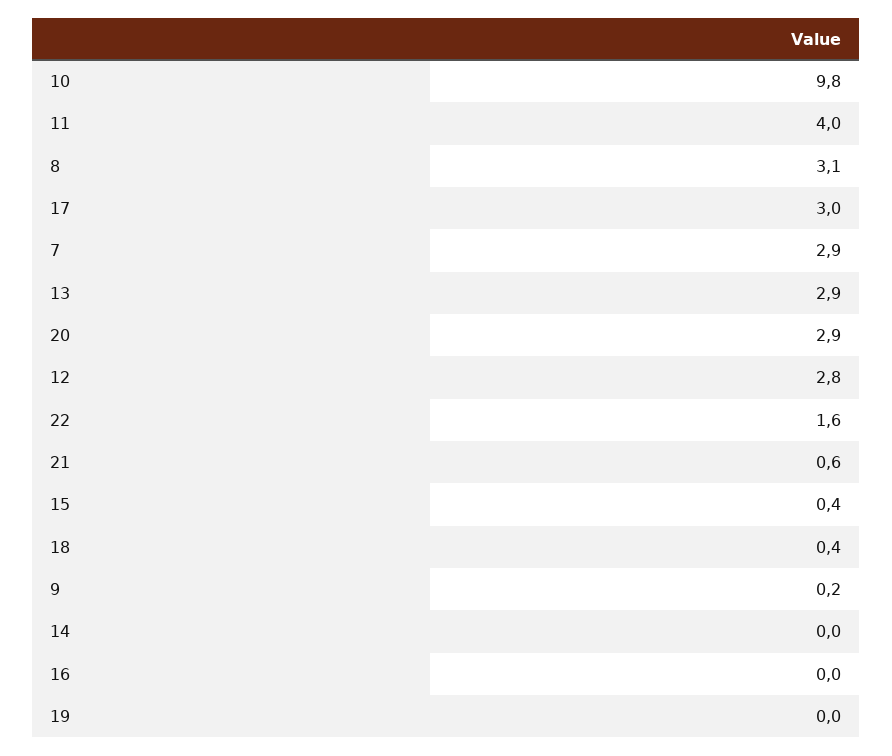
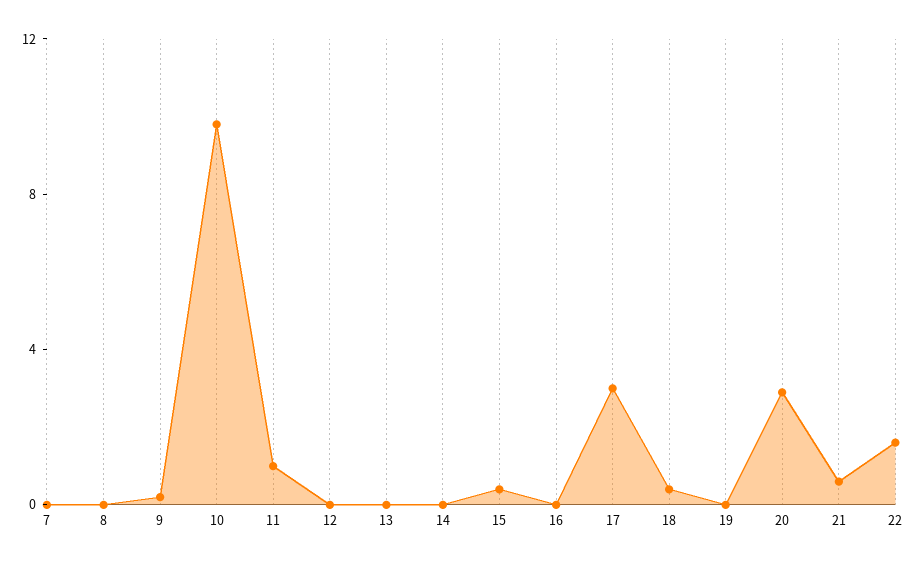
  {
    "10": 9.8,
-   "11": 4,
+   "11": 1,
-   "8": 3.1,
+   "8": 0,
    "17": 3,
-   "7": 2.9,
+   "7": 0,
-   "13": 2.9,
+   "13": 0,
    "20": 2.9,
-   "12": 2.8,
+   "12": 0,
    "22": 1.6,
    "21": 0.6,
    "15": 0.4,
    "18": 0.4,
    "9": 0.2,
    "14": 0,
    "16": 0,
    "19": 0
  }

